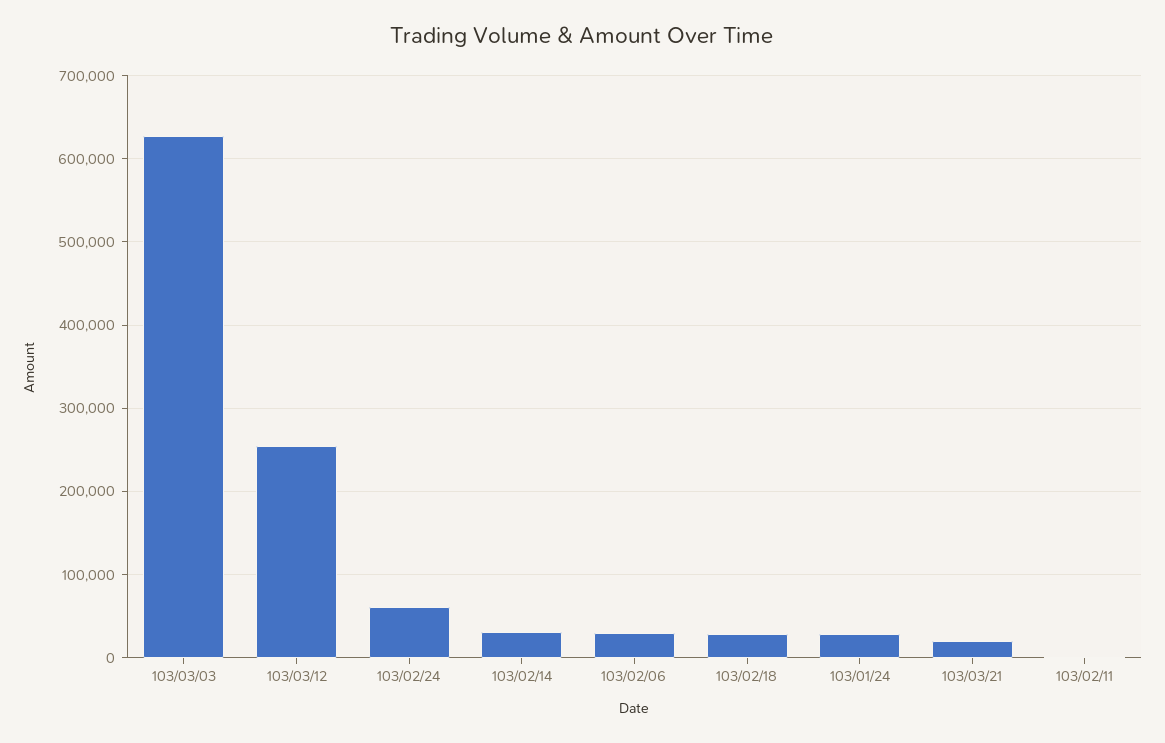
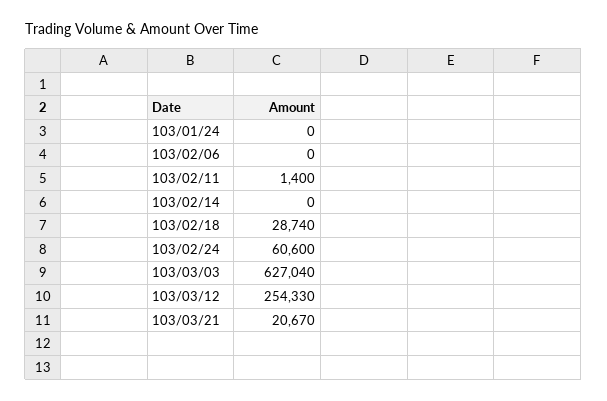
  {
    "103/03/03": 627040,
    "103/03/12": 254330,
    "103/02/24": 60600,
-   "103/02/14": 30000,
+   "103/02/14": 0,
-   "103/02/06": 30000,
+   "103/02/06": 0,
    "103/02/18": 28740,
-   "103/01/24": 30000,
+   "103/01/24": 0,
    "103/03/21": 20670,
    "103/02/11": 1400
  }

